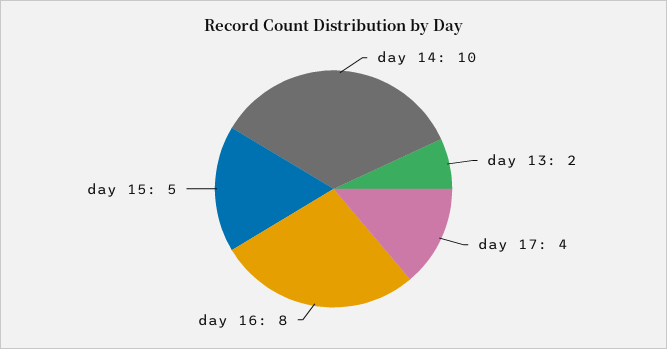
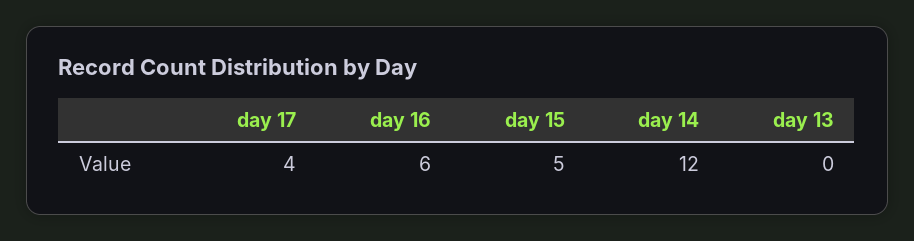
  {
-   "day 14": 10,
+   "day 14": 12,
-   "day 13": 2,
+   "day 13": 0,
    "day 17": 4,
-   "day 16": 8,
+   "day 16": 6,
    "day 15": 5
  }

